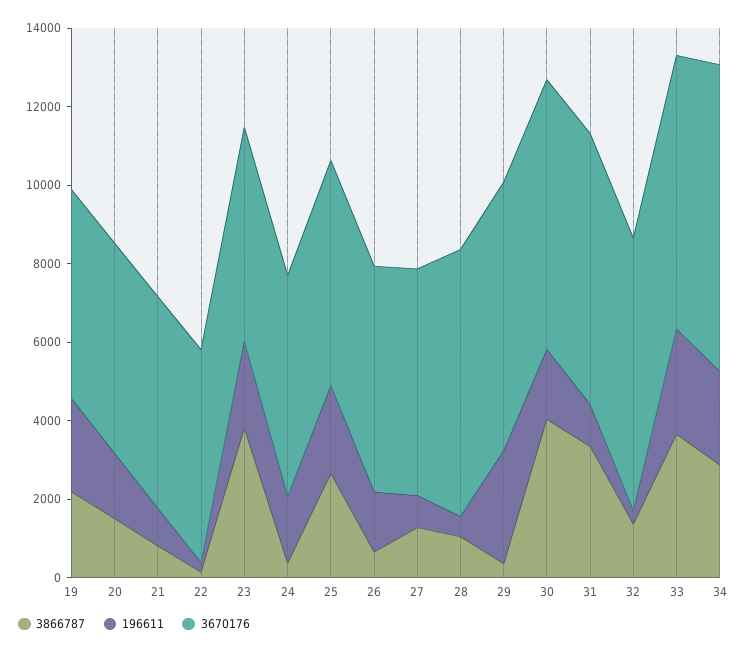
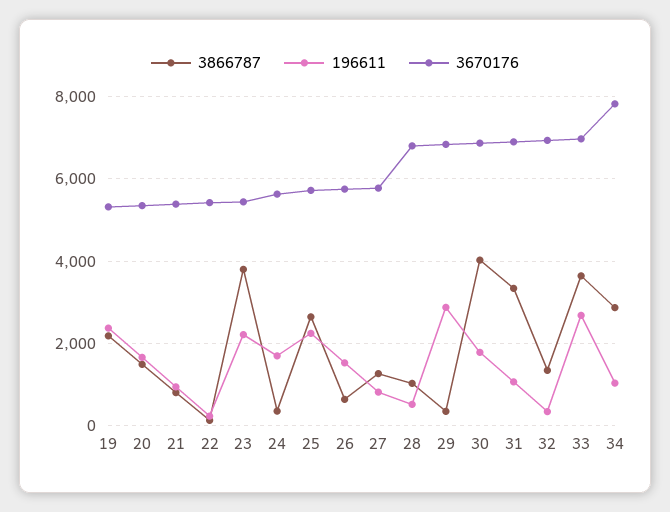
  {
    "3866787": {
      "19": 2200,
      "20": 1400,
      "21": 800,
      "22": 200,
      "23": 3800,
      "24": 400,
      "25": 2600,
      "26": 600,
      "27": 1200,
      "28": 1000,
      "29": 400,
      "30": 4000,
      "31": 3400,
      "32": 1400,
      "33": 3600,
      "34": 2800
    },
    "196611": {
      "19": 2400,
      "20": 1600,
      "21": 1000,
      "22": 200,
      "23": 2200,
      "24": 1800,
      "25": 2200,
      "26": 1600,
      "27": 800,
      "28": 600,
      "29": 2800,
      "30": 1800,
      "31": 1000,
      "32": 400,
      "33": 2600,
-     "34": 2500
+     "34": 1000
    },
    "3670176": {
      "19": 5400,
      "20": 5400,
      "21": 5400,
      "22": 5400,
      "23": 5400,
      "24": 5600,
      "25": 5800,
      "26": 5800,
      "27": 5800,
      "28": 6800,
      "29": 6800,
      "30": 6800,
      "31": 7000,
      "32": 7000,
      "33": 7000,
      "34": 7800
    }
  }

